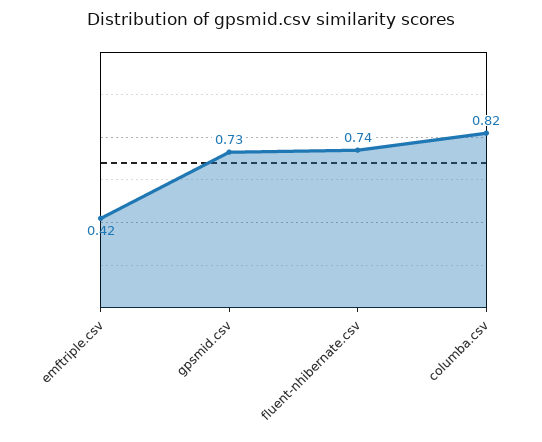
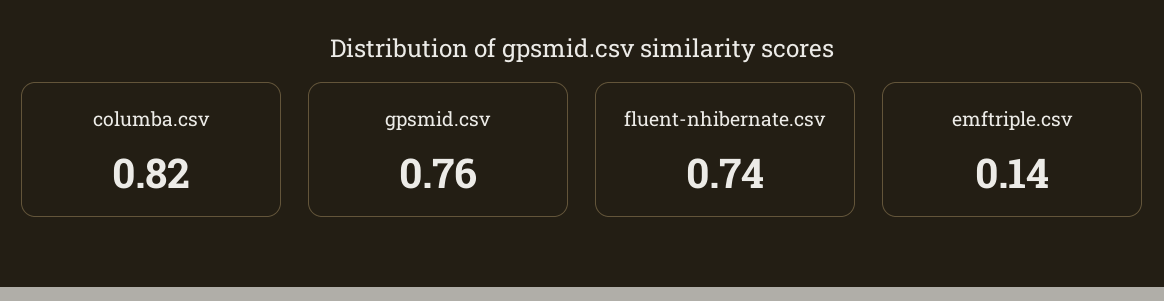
  {
-   "emftriple.csv": 0.42,
+   "emftriple.csv": 0.14,
-   "gpsmid.csv": 0.73,
+   "gpsmid.csv": 0.76,
    "fluent-nhibernate.csv": 0.74,
    "columba.csv": 0.82
  }

